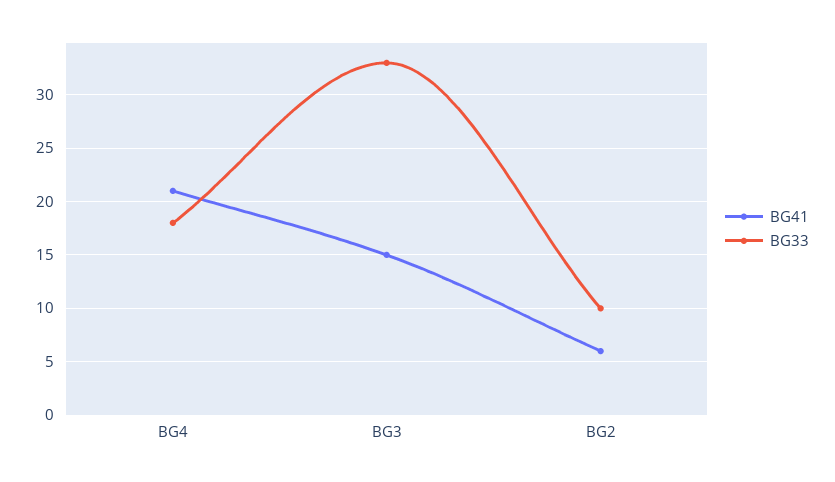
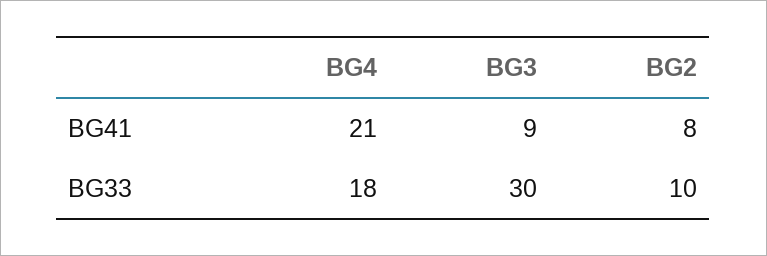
  {
    "BG41": {
      "BG4": 21,
-     "BG3": 15,
+     "BG3": 9,
-     "BG2": 6
+     "BG2": 8
    },
    "BG33": {
      "BG4": 18,
-     "BG3": 33,
+     "BG3": 30,
      "BG2": 10
    }
  }

